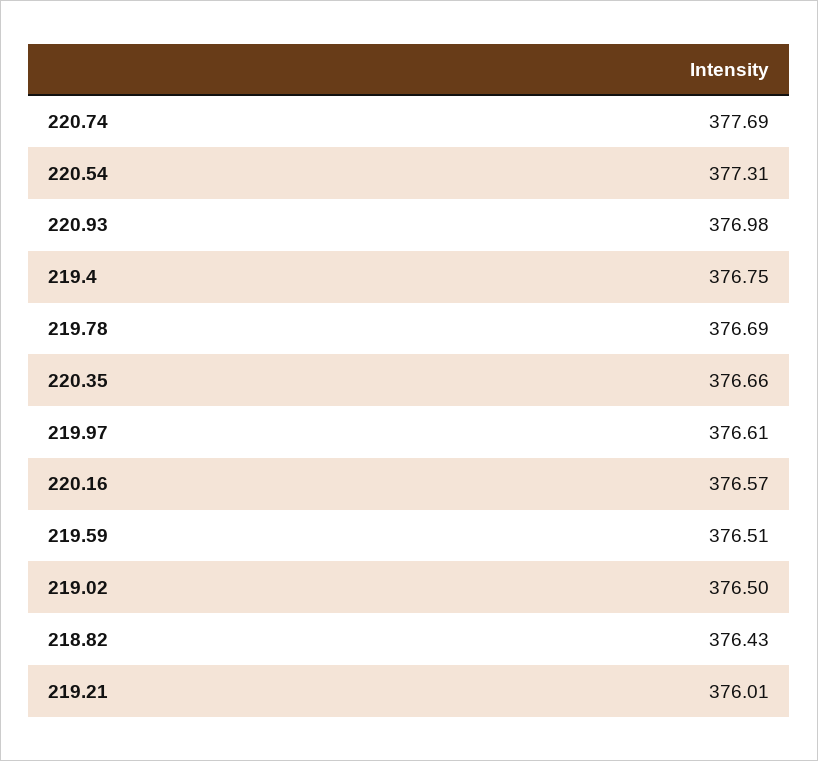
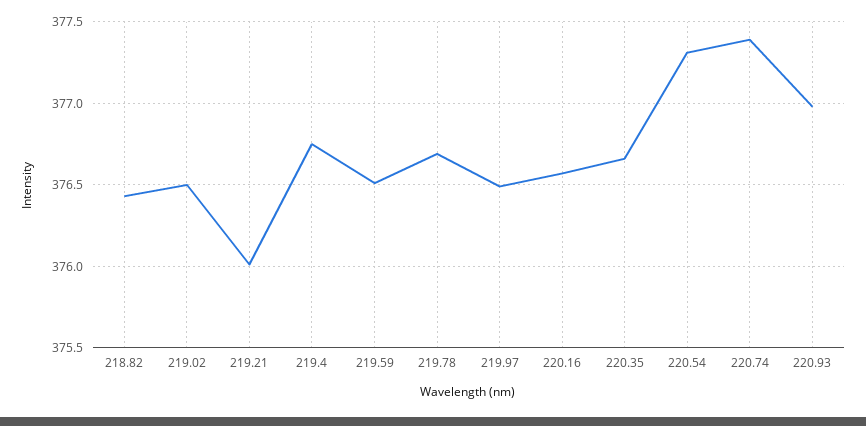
  {
-   "220.74": 377.69,
+   "220.74": 377.4,
    "220.54": 377.31,
    "220.93": 376.98,
    "219.4": 376.75,
    "219.78": 376.69,
    "220.35": 376.66,
-   "219.97": 376.61,
+   "219.97": 376.5,
    "220.16": 376.57,
    "219.59": 376.51,
    "219.02": 376.5,
    "218.82": 376.43,
    "219.21": 376.01
  }

